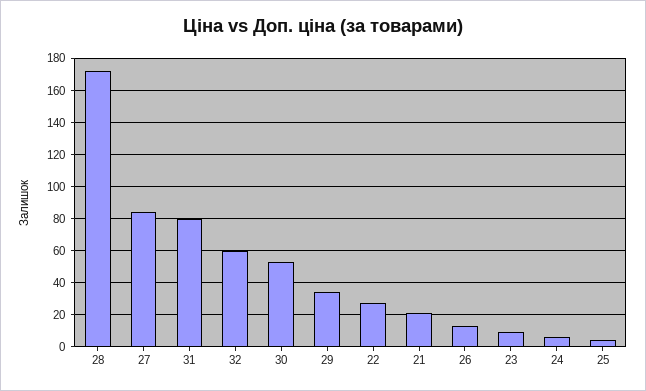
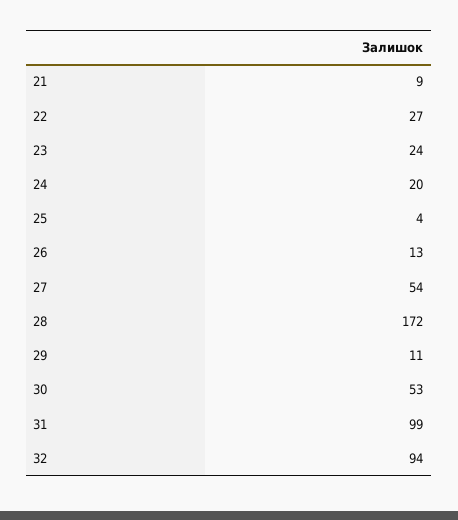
  {
    "28": 172,
-   "27": 85,
+   "27": 54,
-   "31": 80,
+   "31": 99,
-   "32": 60,
+   "32": 94,
    "30": 53,
-   "29": 35,
+   "29": 11,
    "22": 27,
-   "21": 20,
+   "21": 9,
    "26": 13,
-   "23": 10,
+   "23": 24,
-   "24": 5,
+   "24": 20,
    "25": 4
  }

